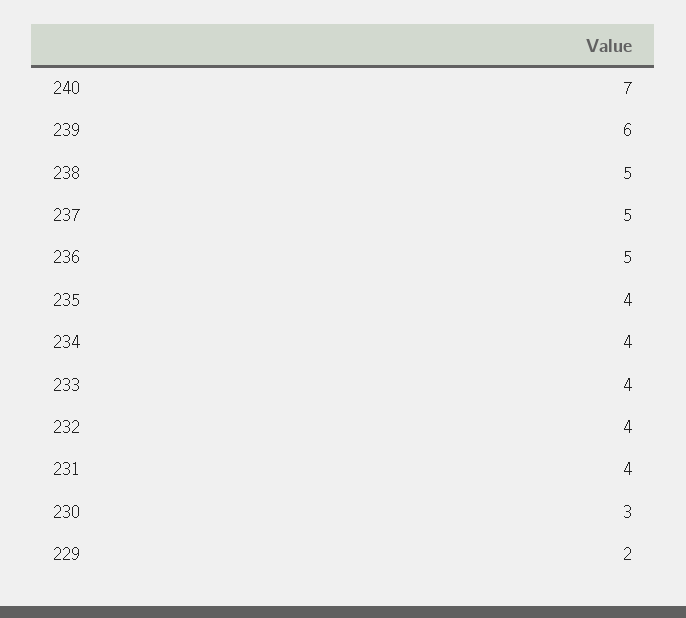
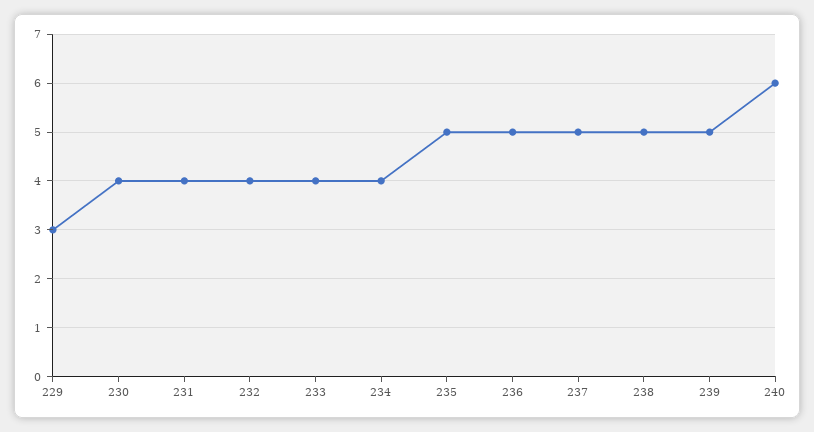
  {
-   "240": 7,
+   "240": 6,
-   "239": 6,
+   "239": 5,
    "238": 5,
    "237": 5,
    "236": 5,
-   "235": 4,
+   "235": 5,
    "234": 4,
    "233": 4,
    "232": 4,
    "231": 4,
-   "230": 3,
+   "230": 4,
-   "229": 2
+   "229": 3
  }

